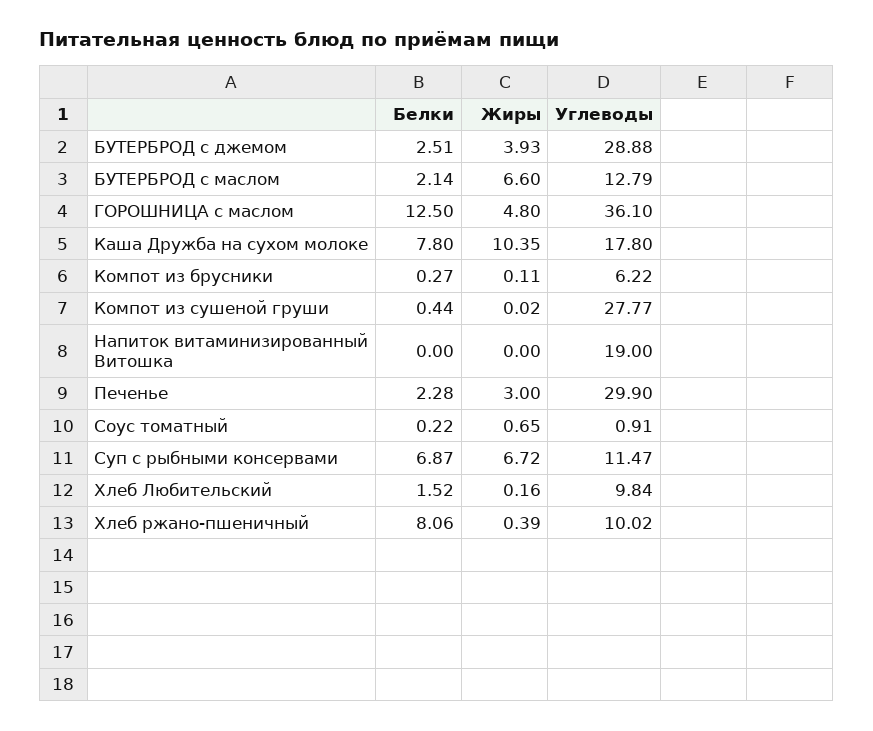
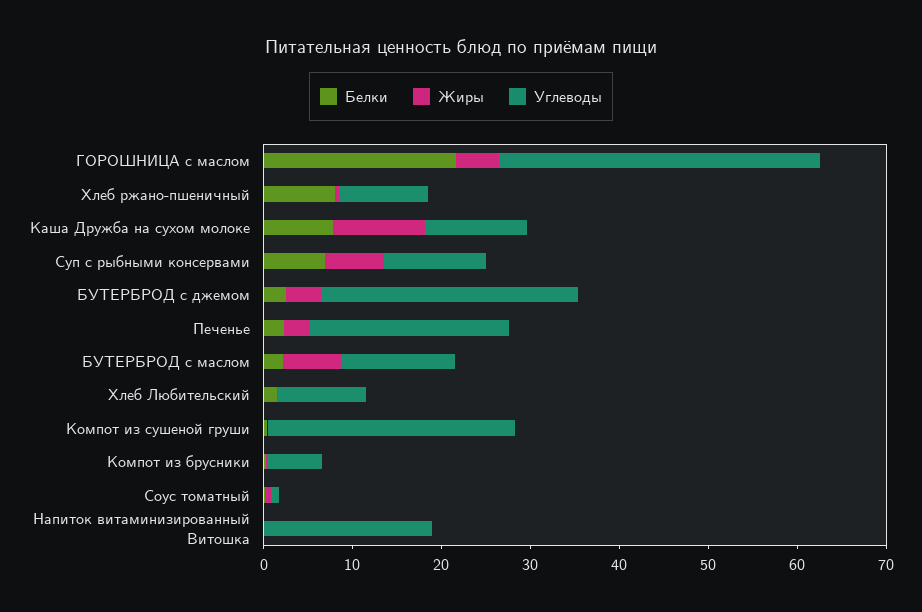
  {
    "Белки": {
      "БУТЕРБРОД с джемом": 2.51,
      "БУТЕРБРОД с маслом": 2.14,
-     "ГОРОШНИЦА c маслом": 12.5,
+     "ГОРОШНИЦА c маслом": 22,
      "Каша Дружба на сухом молоке": 7.8,
      "Компот из брусники": 0.27,
      "Компот из сушеной груши": 0.44,
      "Напиток витаминизированный Витошка": 0,
      "Печенье": 2.28,
      "Соус томатный": 0.22,
      "Суп с рыбными консервами": 6.87,
      "Хлеб Любительский": 1.52,
      "Хлеб ржано-пшеничный": 8.06
    },
    "Жиры": {
      "БУТЕРБРОД с джемом": 3.93,
      "БУТЕРБРОД с маслом": 6.6,
      "ГОРОШНИЦА c маслом": 4.8,
      "Каша Дружба на сухом молоке": 10.35,
      "Компот из брусники": 0.11,
      "Компот из сушеной груши": 0.02,
      "Напиток витаминизированный Витошка": 0,
      "Печенье": 3,
      "Соус томатный": 0.65,
      "Суп с рыбными консервами": 6.72,
      "Хлеб Любительский": 0.16,
      "Хлеб ржано-пшеничный": 0.39
    },
    "Углеводы": {
      "БУТЕРБРОД с джемом": 28.88,
      "БУТЕРБРОД с маслом": 12.79,
      "ГОРОШНИЦА c маслом": 36.1,
-     "Каша Дружба на сухом молоке": 17.8,
+     "Каша Дружба на сухом молоке": 12,
      "Компот из брусники": 6.22,
      "Компот из сушеной груши": 27.77,
      "Напиток витаминизированный Витошка": 19,
-     "Печенье": 29.9,
+     "Печенье": 22,
      "Соус томатный": 0.91,
      "Суп с рыбными консервами": 11.47,
      "Хлеб Любительский": 9.84,
      "Хлеб ржано-пшеничный": 10.02
    }
  }

